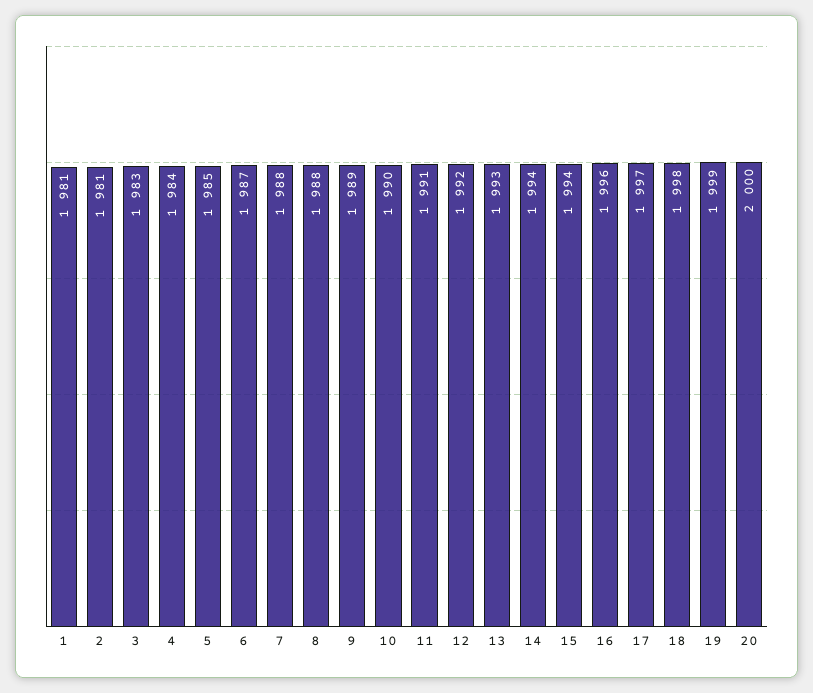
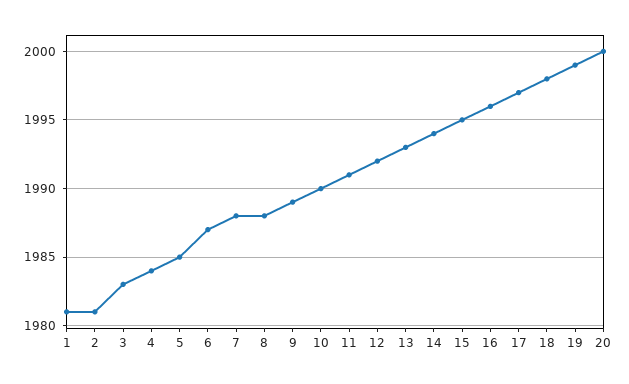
  {
    "1": 1981,
    "2": 1981,
    "3": 1983,
    "4": 1984,
    "5": 1985,
    "6": 1987,
    "7": 1988,
    "8": 1988,
    "9": 1989,
    "10": 1990,
    "11": 1991,
    "12": 1992,
    "13": 1993,
    "14": 1994,
-   "15": 1994,
+   "15": 1995,
    "16": 1996,
    "17": 1997,
    "18": 1998,
    "19": 1999,
    "20": 2000
  }

